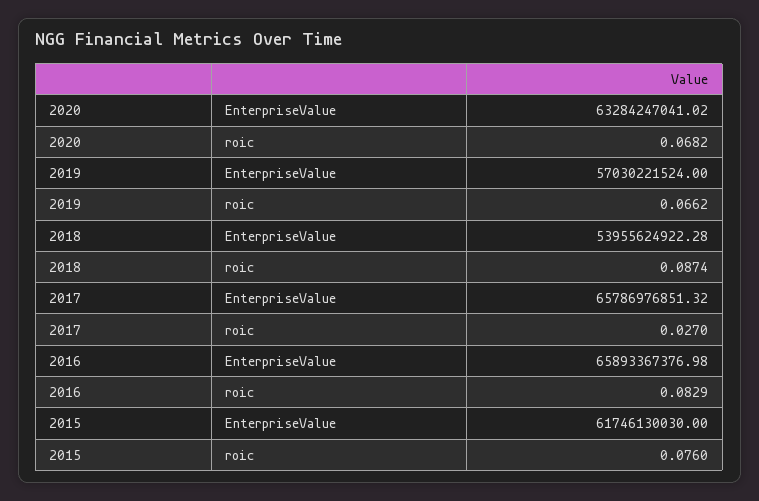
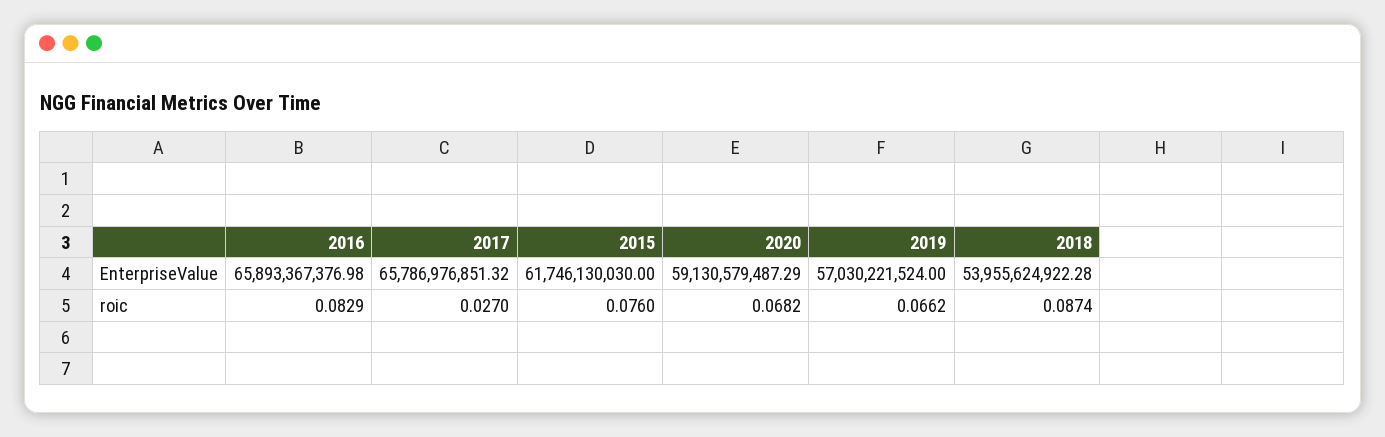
  {
    "2020": {
-     "EnterpriseValue": 63284247041.02,
+     "EnterpriseValue": 59130579487.29,
      "roic": 0.0682
    },
    "2019": {
      "EnterpriseValue": 57030221524,
      "roic": 0.0662
    },
    "2018": {
      "EnterpriseValue": 53955624922.28,
      "roic": 0.0874
    },
    "2017": {
      "EnterpriseValue": 65786976851.32,
      "roic": 0.027
    },
    "2016": {
      "EnterpriseValue": 65893367376.98,
      "roic": 0.0829
    },
    "2015": {
      "EnterpriseValue": 61746130030,
      "roic": 0.076
    }
  }

